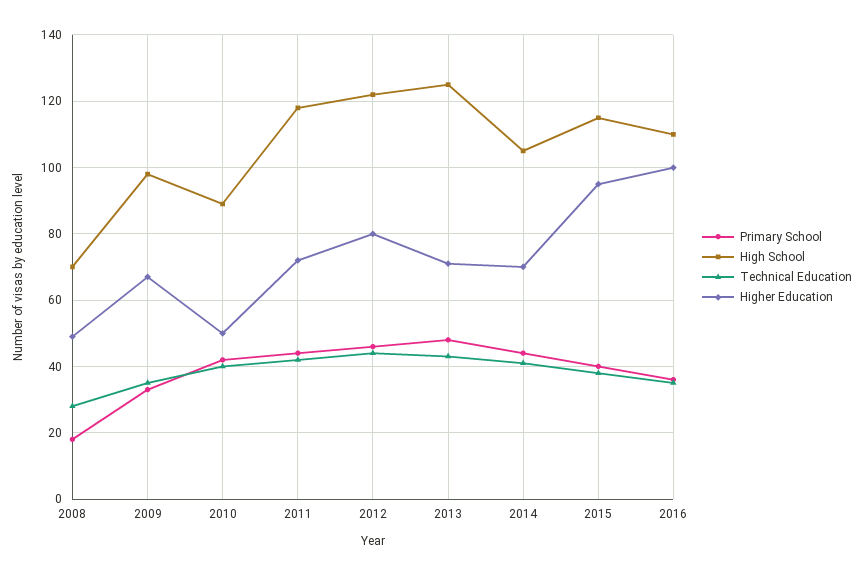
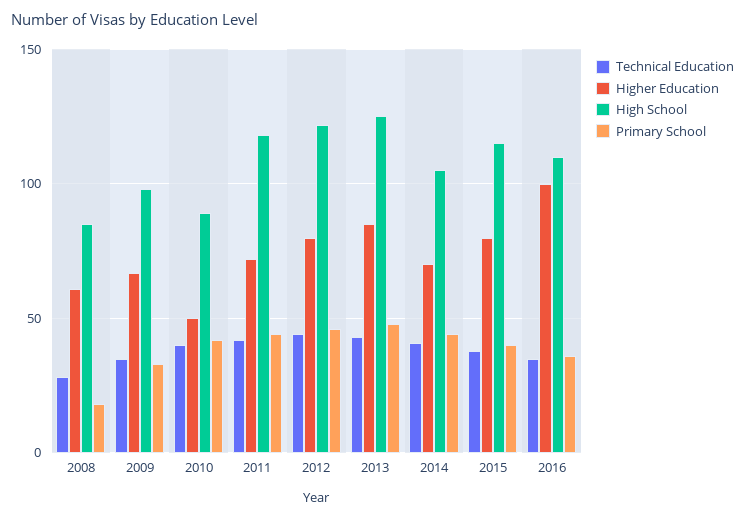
  {
    "Primary School": {
      "2008": 20,
      "2009": 35,
      "2010": 40,
      "2011": 45,
      "2012": 45,
      "2013": 50,
      "2014": 45,
      "2015": 40,
      "2016": 35
    },
    "High School": {
-     "2008": 70,
+     "2008": 85,
      "2009": 100,
      "2010": 90,
      "2011": 120,
      "2012": 120,
      "2013": 125,
      "2014": 105,
      "2015": 115,
      "2016": 110
    },
    "Technical Education": {
      "2008": 30,
      "2009": 35,
      "2010": 40,
      "2011": 40,
      "2012": 45,
      "2013": 45,
      "2014": 40,
      "2015": 40,
      "2016": 35
    },
    "Higher Education": {
-     "2008": 50,
+     "2008": 60,
      "2009": 65,
      "2010": 50,
      "2011": 70,
      "2012": 80,
-     "2013": 70,
+     "2013": 85,
      "2014": 70,
-     "2015": 95,
+     "2015": 80,
      "2016": 100
    }
  }

